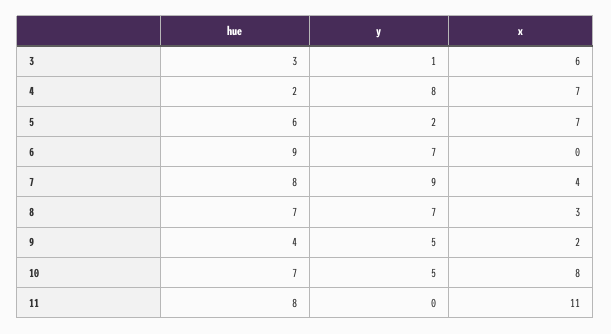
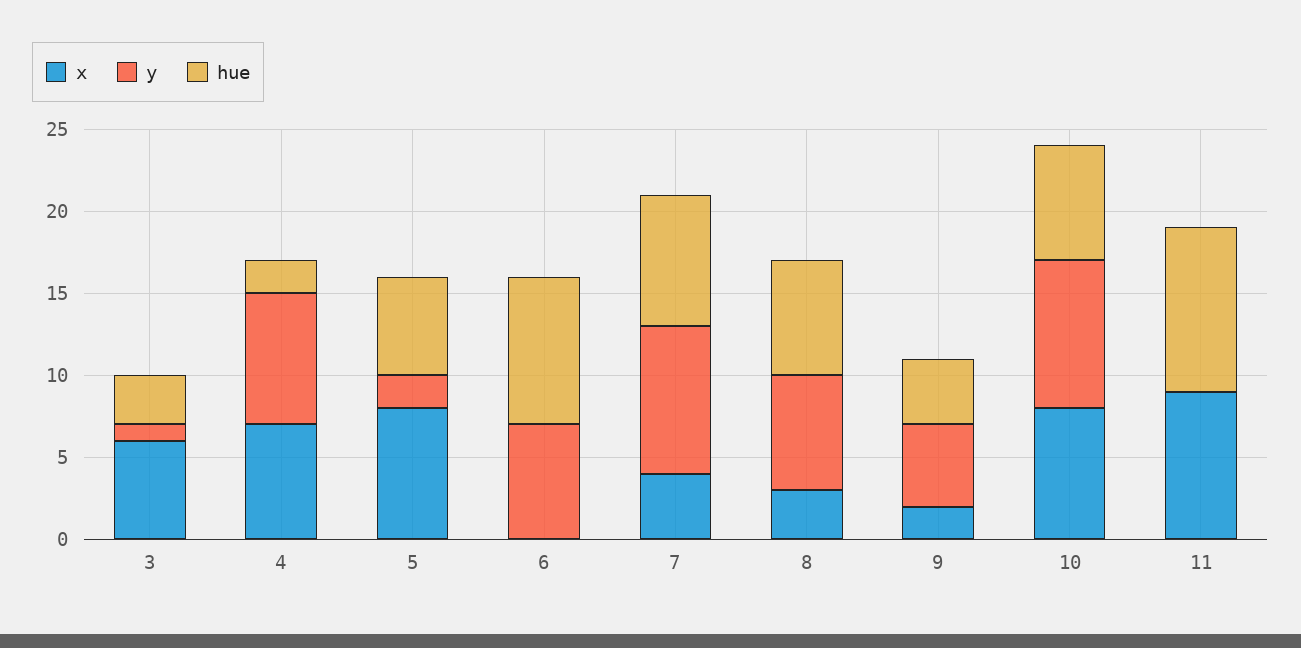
  {
    "hue": {
      "3": 3,
      "4": 2,
      "5": 6,
      "6": 9,
      "7": 8,
      "8": 7,
      "9": 4,
      "10": 7,
-     "11": 8
+     "11": 10
    },
    "y": {
      "3": 1,
      "4": 8,
      "5": 2,
      "6": 7,
      "7": 9,
      "8": 7,
      "9": 5,
-     "10": 5,
+     "10": 9,
      "11": 0
    },
    "x": {
      "3": 6,
      "4": 7,
-     "5": 7,
+     "5": 8,
      "6": 0,
      "7": 4,
      "8": 3,
      "9": 2,
      "10": 8,
-     "11": 11
+     "11": 9
    }
  }

